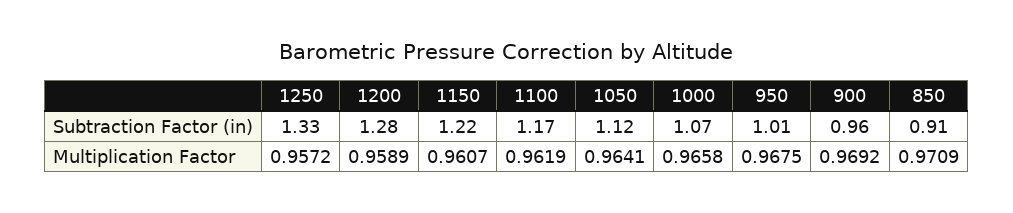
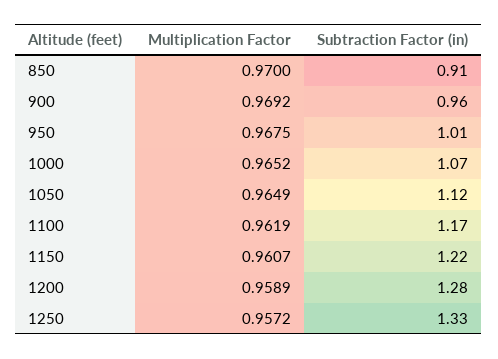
  {
    "1250": {
      "Subtraction Factor (in)": 1.33,
      "Multiplication Factor": 0.9572
    },
    "1200": {
      "Subtraction Factor (in)": 1.28,
      "Multiplication Factor": 0.9589
    },
    "1150": {
      "Subtraction Factor (in)": 1.22,
      "Multiplication Factor": 0.9607
    },
    "1100": {
      "Subtraction Factor (in)": 1.17,
      "Multiplication Factor": 0.9619
    },
    "1050": {
      "Subtraction Factor (in)": 1.12,
-     "Multiplication Factor": 0.9641
+     "Multiplication Factor": 0.9649
    },
    "1000": {
      "Subtraction Factor (in)": 1.07,
-     "Multiplication Factor": 0.9658
+     "Multiplication Factor": 0.9652
    },
    "950": {
      "Subtraction Factor (in)": 1.01,
      "Multiplication Factor": 0.9675
    },
    "900": {
      "Subtraction Factor (in)": 0.96,
      "Multiplication Factor": 0.9692
    },
    "850": {
      "Subtraction Factor (in)": 0.91,
-     "Multiplication Factor": 0.9709
+     "Multiplication Factor": 0.97
    }
  }

